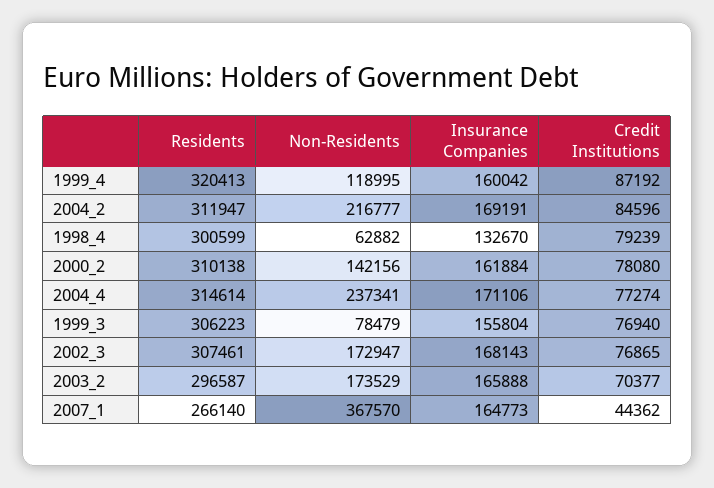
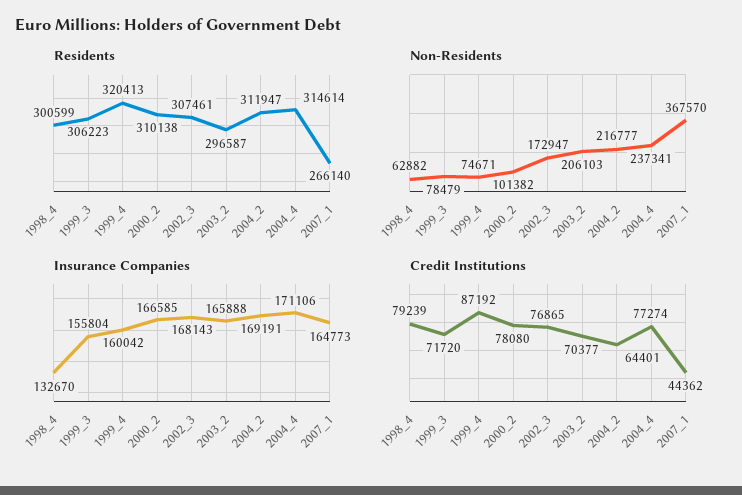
  {
    "Residents": {
      "1999_4": 320413,
      "2004_2": 311947,
      "1998_4": 300599,
      "2000_2": 310138,
      "2004_4": 314614,
      "1999_3": 306223,
      "2002_3": 307461,
      "2003_2": 296587,
      "2007_1": 266140
    },
    "Non-Residents": {
-     "1999_4": 118995,
+     "1999_4": 74671,
      "2004_2": 216777,
      "1998_4": 62882,
-     "2000_2": 142156,
+     "2000_2": 101382,
      "2004_4": 237341,
      "1999_3": 78479,
      "2002_3": 172947,
-     "2003_2": 173529,
+     "2003_2": 206103,
      "2007_1": 367570
    },
    "Insurance Companies": {
      "1999_4": 160042,
      "2004_2": 169191,
      "1998_4": 132670,
-     "2000_2": 161884,
+     "2000_2": 166585,
      "2004_4": 171106,
      "1999_3": 155804,
      "2002_3": 168143,
      "2003_2": 165888,
      "2007_1": 164773
    },
    "Credit Institutions": {
      "1999_4": 87192,
-     "2004_2": 84596,
+     "2004_2": 64401,
      "1998_4": 79239,
      "2000_2": 78080,
      "2004_4": 77274,
-     "1999_3": 76940,
+     "1999_3": 71720,
      "2002_3": 76865,
      "2003_2": 70377,
      "2007_1": 44362
    }
  }

